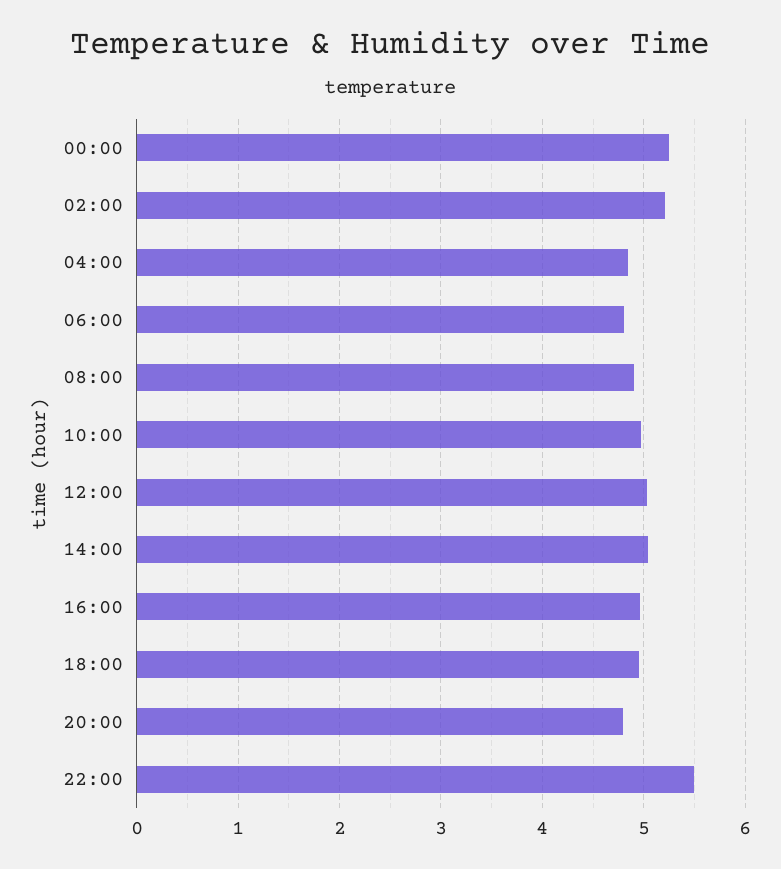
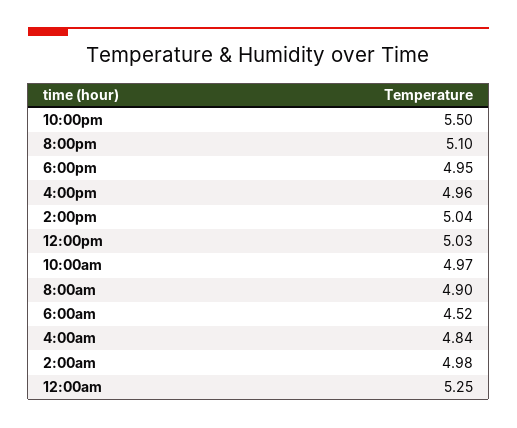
  {
    "00:00": 5.25,
-   "02:00": 5.2,
+   "02:00": 4.98,
    "04:00": 4.84,
-   "06:00": 4.8,
+   "06:00": 4.52,
    "08:00": 4.9,
    "10:00": 4.97,
    "12:00": 5.03,
    "14:00": 5.04,
    "16:00": 4.96,
    "18:00": 4.95,
-   "20:00": 4.8,
+   "20:00": 5.1,
    "22:00": 5.5
  }

